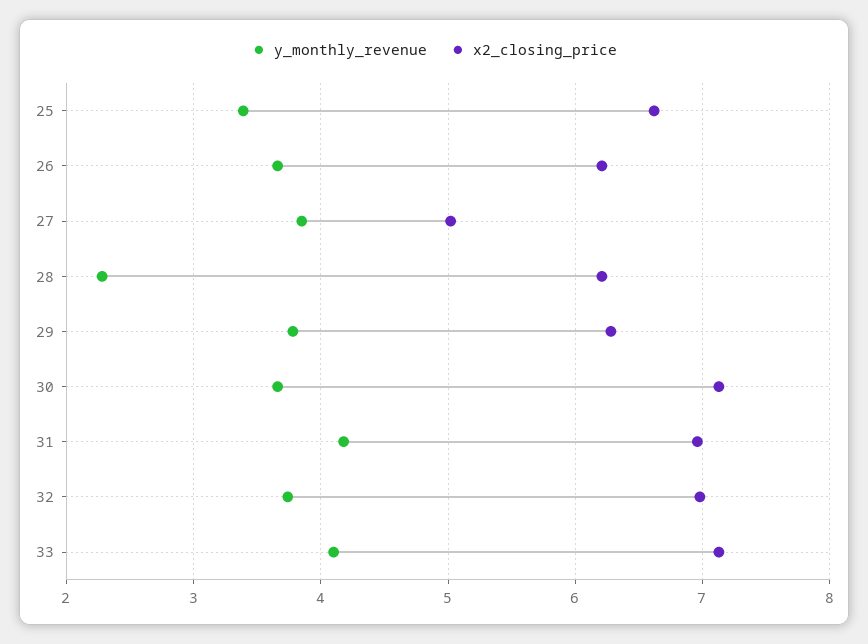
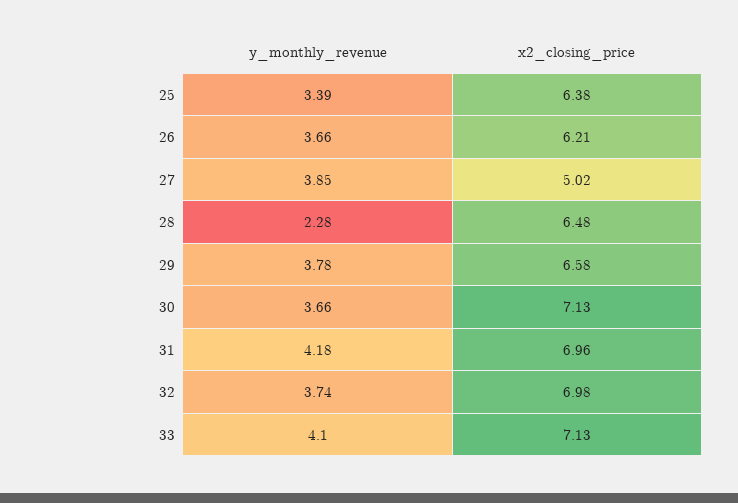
  {
    "y_monthly_revenue": {
      "25": 3.39,
      "26": 3.66,
      "27": 3.85,
      "28": 2.28,
      "29": 3.78,
      "30": 3.66,
      "31": 4.18,
      "32": 3.74,
      "33": 4.1
    },
    "x2_closing_price": {
-     "25": 6.6,
+     "25": 6.38,
      "26": 6.21,
      "27": 5.02,
-     "28": 6.2,
+     "28": 6.48,
-     "29": 6.3,
+     "29": 6.58,
      "30": 7.13,
      "31": 6.96,
      "32": 6.98,
      "33": 7.13
    }
  }

